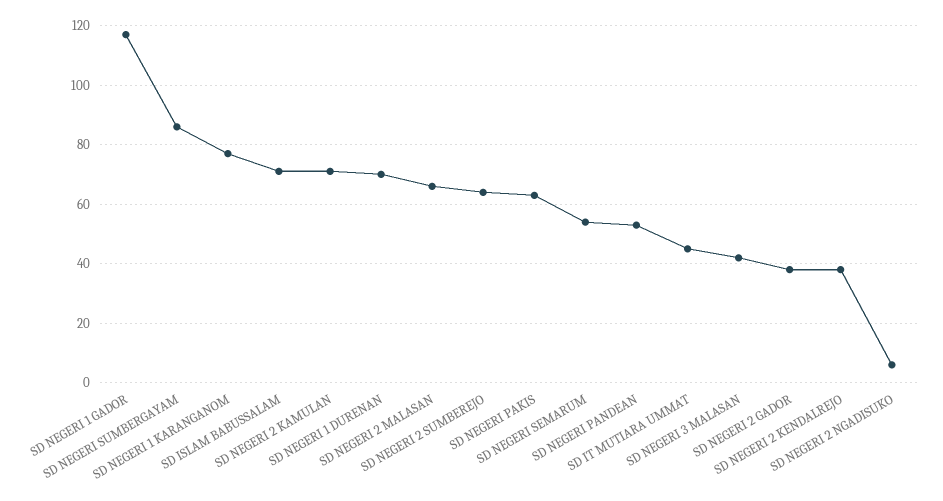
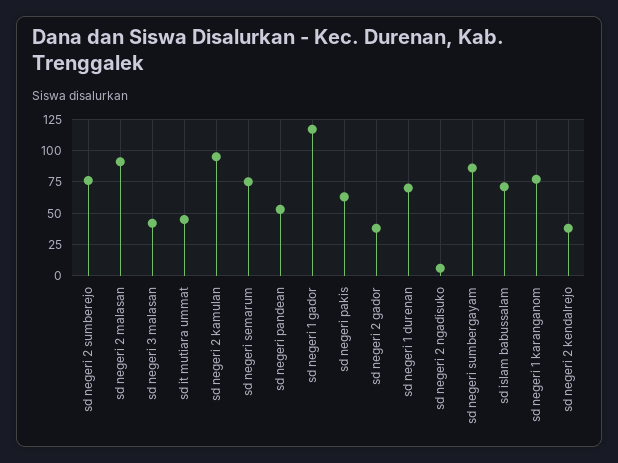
  {
    "SD NEGERI 1 GADOR": 115,
    "SD NEGERI SUMBERGAYAM": 85,
    "SD NEGERI 1 KARANGANOM": 75,
    "SD ISLAM BABUSSALAM": 70,
-   "SD NEGERI 2 KAMULAN": 70,
+   "SD NEGERI 2 KAMULAN": 95,
    "SD NEGERI 1 DURENAN": 70,
-   "SD NEGERI 2 MALASAN": 65,
+   "SD NEGERI 2 MALASAN": 90,
-   "SD NEGERI 2 SUMBEREJO": 65,
+   "SD NEGERI 2 SUMBEREJO": 75,
    "SD NEGERI PAKIS": 65,
-   "SD NEGERI SEMARUM": 55,
+   "SD NEGERI SEMARUM": 75,
    "SD NEGERI PANDEAN": 55,
    "SD IT MUTIARA UMMAT": 45,
    "SD NEGERI 3 MALASAN": 40,
    "SD NEGERI 2 GADOR": 40,
    "SD NEGERI 2 KENDALREJO": 40,
    "SD NEGERI 2 NGADISUKO": 5
  }

